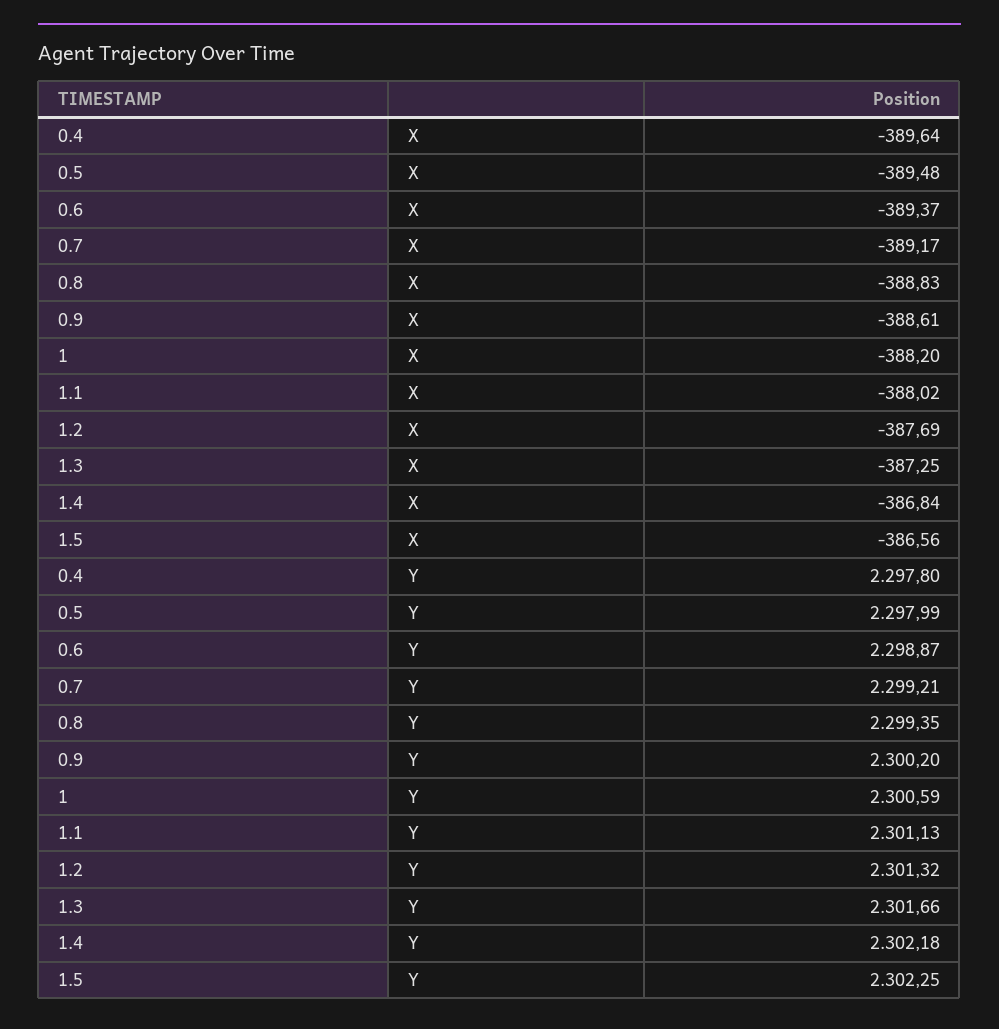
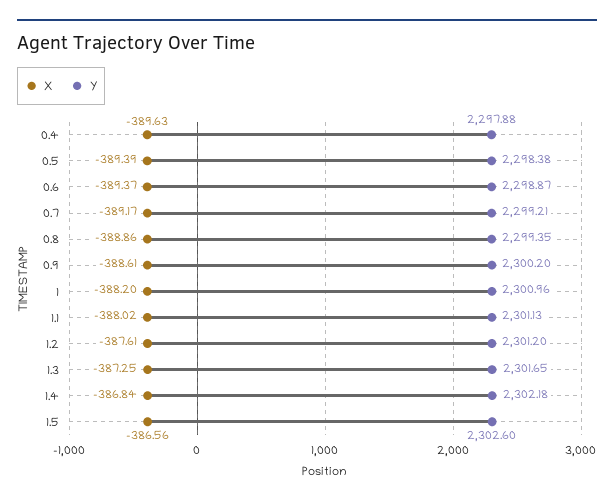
  {
    "X": {
-     "0.4": -389.64,
+     "0.4": -389.63,
-     "0.5": -389.48,
+     "0.5": -389.39,
      "0.6": -389.37,
      "0.7": -389.17,
-     "0.8": -388.83,
+     "0.8": -388.86,
      "0.9": -388.61,
      "1": -388.2,
      "1.1": -388.02,
-     "1.2": -387.69,
+     "1.2": -387.61,
      "1.3": -387.25,
      "1.4": -386.84,
      "1.5": -386.56
    },
    "Y": {
-     "0.4": 2297.8,
+     "0.4": 2297.88,
-     "0.5": 2297.99,
+     "0.5": 2298.38,
      "0.6": 2298.87,
      "0.7": 2299.21,
      "0.8": 2299.35,
      "0.9": 2300.2,
-     "1": 2300.59,
+     "1": 2300.96,
      "1.1": 2301.13,
-     "1.2": 2301.32,
+     "1.2": 2301.2,
-     "1.3": 2301.66,
+     "1.3": 2301.65,
      "1.4": 2302.18,
-     "1.5": 2302.25
+     "1.5": 2302.6
    }
  }

